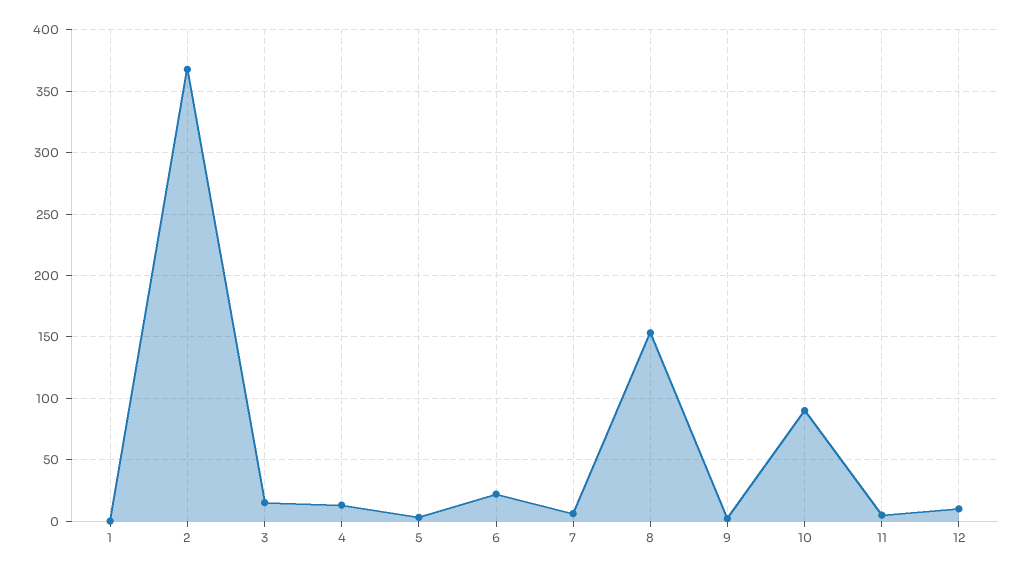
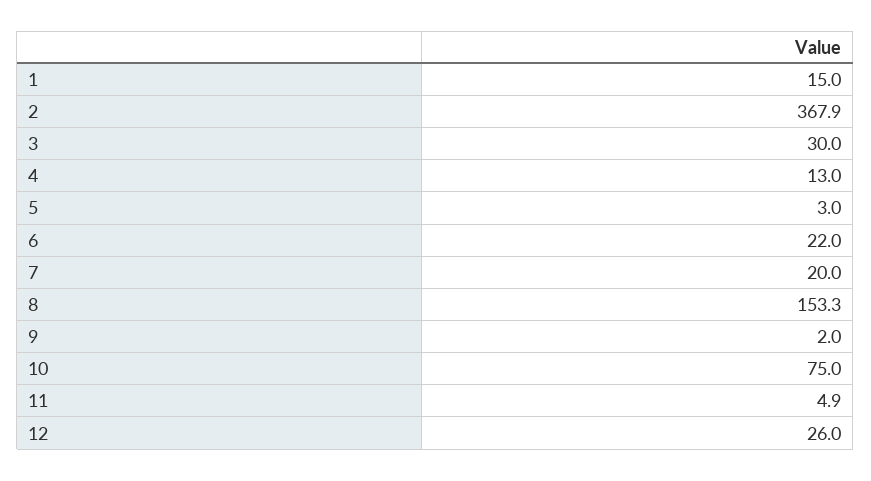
  {
-   "1": 0,
+   "1": 15,
    "2": 367.9,
-   "3": 15,
+   "3": 30,
    "4": 13,
    "5": 3,
    "6": 22,
-   "7": 5,
+   "7": 20,
    "8": 153.3,
    "9": 2,
-   "10": 90,
+   "10": 75,
    "11": 4.9,
-   "12": 10
+   "12": 26
  }

